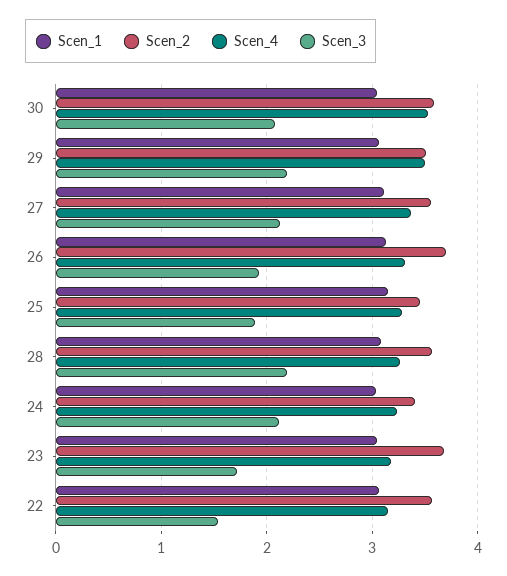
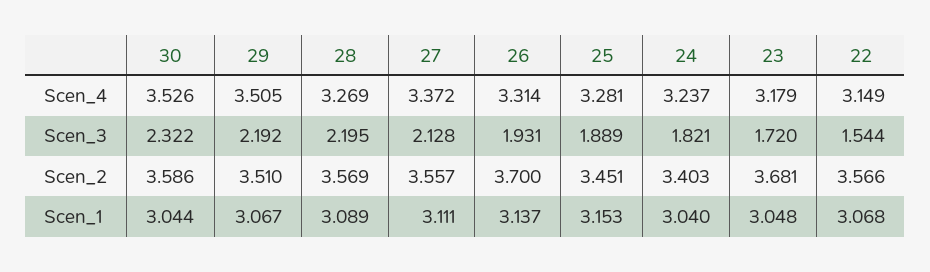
  {
    "Scen_1": {
      "30": 3.044,
      "29": 3.067,
      "27": 3.111,
      "26": 3.137,
      "25": 3.153,
      "28": 3.089,
      "24": 3.04,
      "23": 3.048,
      "22": 3.068
    },
    "Scen_2": {
      "30": 3.586,
      "29": 3.51,
      "27": 3.557,
      "26": 3.7,
      "25": 3.451,
      "28": 3.569,
      "24": 3.403,
      "23": 3.681,
      "22": 3.566
    },
    "Scen_4": {
      "30": 3.526,
      "29": 3.505,
      "27": 3.372,
      "26": 3.314,
      "25": 3.281,
      "28": 3.269,
      "24": 3.237,
      "23": 3.179,
      "22": 3.149
    },
    "Scen_3": {
-     "30": 2.1,
+     "30": 2.322,
      "29": 2.192,
      "27": 2.128,
      "26": 1.931,
      "25": 1.889,
      "28": 2.195,
-     "24": 2.1,
+     "24": 1.821,
      "23": 1.72,
      "22": 1.544
    }
  }

